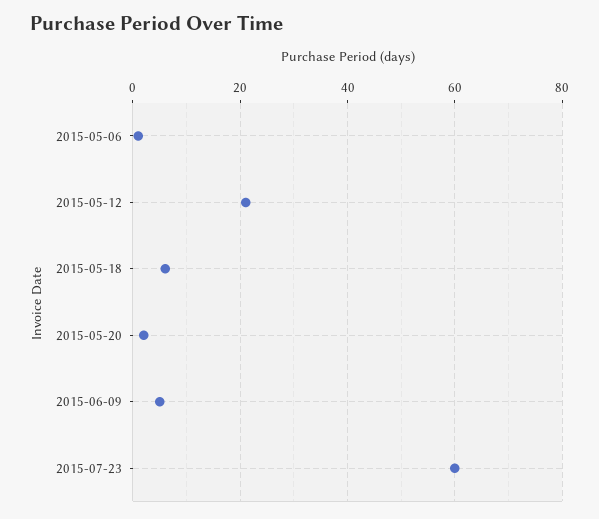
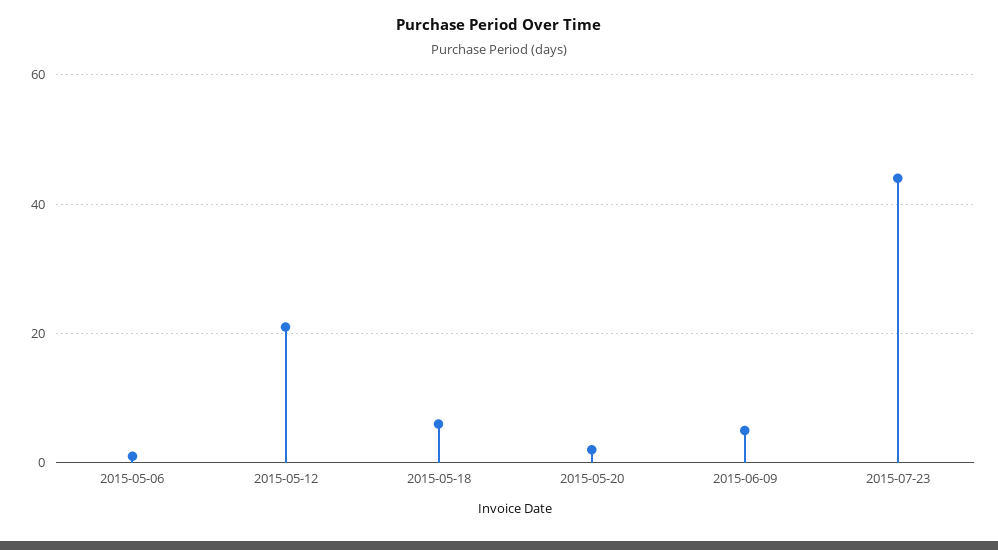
  {
    "2015-05-06": 0,
    "2015-05-12": 20,
    "2015-05-18": 5,
    "2015-05-20": 0,
    "2015-06-09": 5,
-   "2015-07-23": 60
+   "2015-07-23": 45
  }

